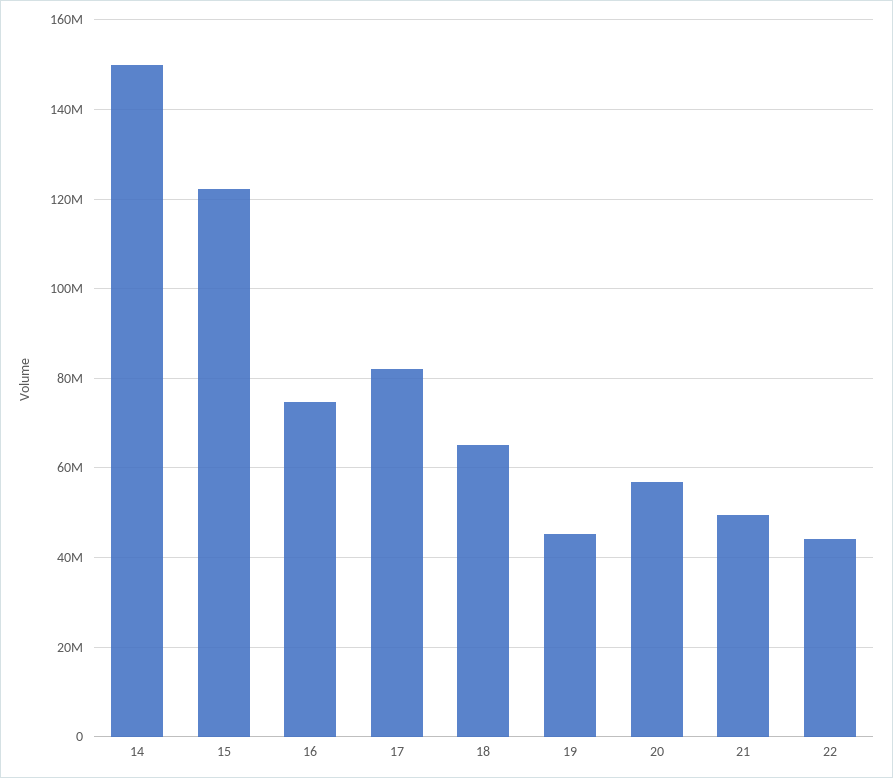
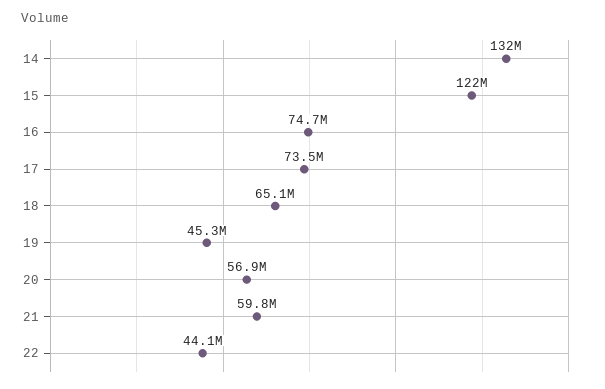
  {
-   "14": 150000000,
+   "14": 132000000,
    "15": 122000000,
    "16": 74700000,
-   "17": 82000000,
+   "17": 73500000,
    "18": 65100000,
    "19": 45300000,
    "20": 56900000,
-   "21": 50000000,
+   "21": 59800000,
    "22": 44100000
  }

